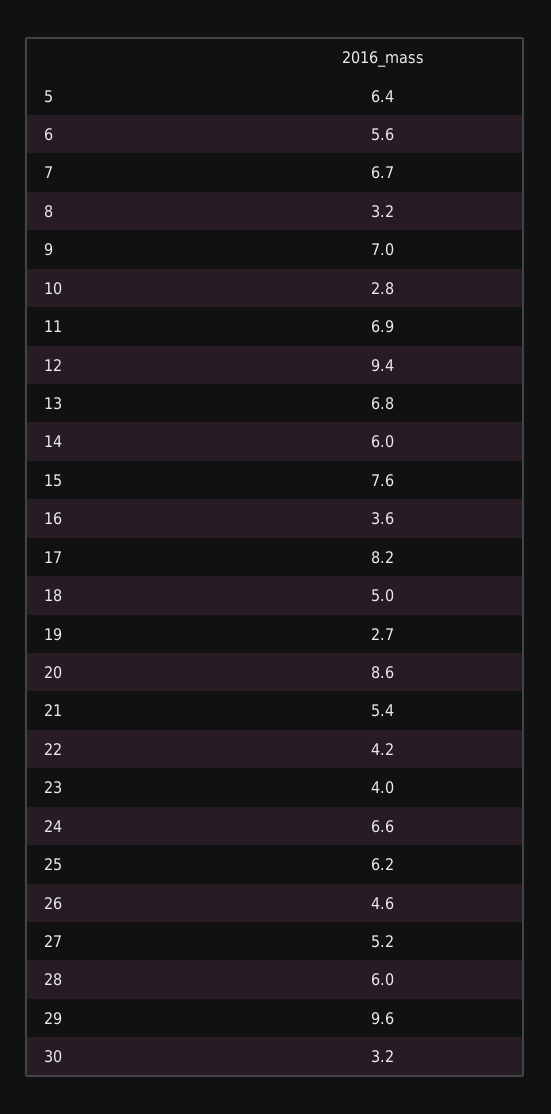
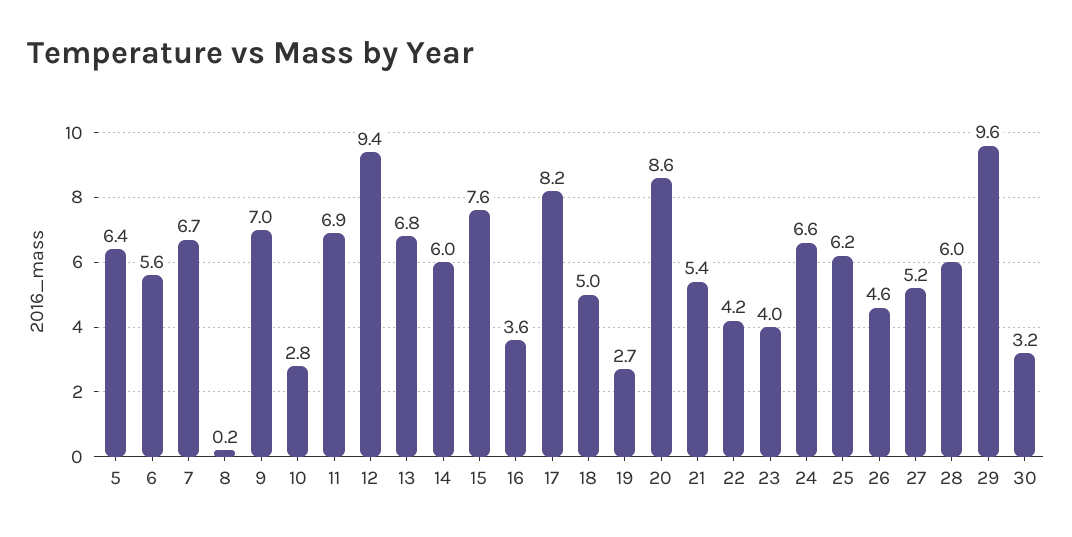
  {
    "5": 6.4,
    "6": 5.6,
    "7": 6.7,
-   "8": 3.2,
+   "8": 0.2,
    "9": 7,
    "10": 2.8,
    "11": 6.9,
    "12": 9.4,
    "13": 6.8,
    "14": 6,
    "15": 7.6,
    "16": 3.6,
    "17": 8.2,
    "18": 5,
    "19": 2.7,
    "20": 8.6,
    "21": 5.4,
    "22": 4.2,
    "23": 4,
    "24": 6.6,
    "25": 6.2,
    "26": 4.6,
    "27": 5.2,
    "28": 6,
    "29": 9.6,
    "30": 3.2
  }

